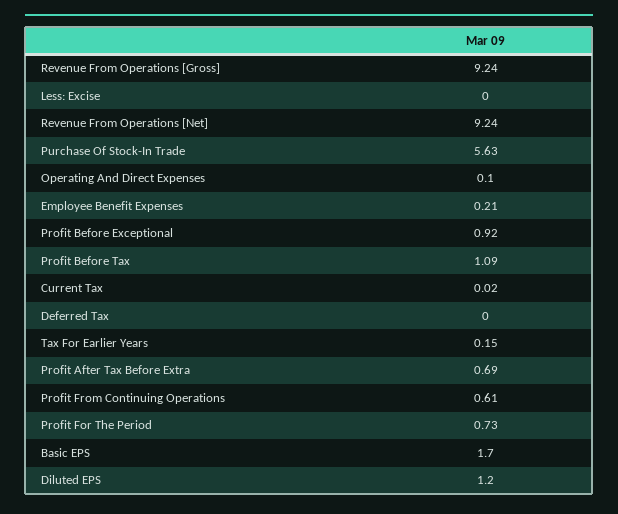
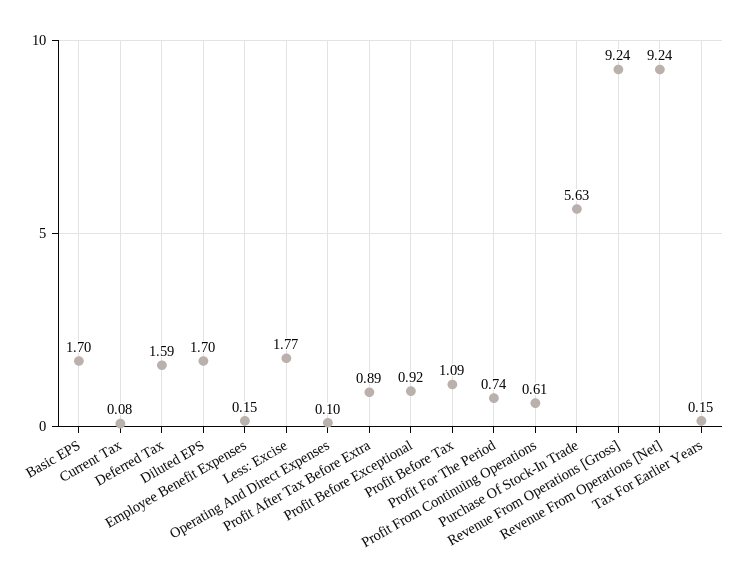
  {
    "Revenue From Operations [Gross]": 9.24,
-   "Less: Excise": 0,
+   "Less: Excise": 1.77,
    "Revenue From Operations [Net]": 9.24,
    "Purchase Of Stock-In Trade": 5.63,
    "Operating And Direct Expenses": 0.1,
-   "Employee Benefit Expenses": 0.21,
+   "Employee Benefit Expenses": 0.15,
    "Profit Before Exceptional": 0.92,
    "Profit Before Tax": 1.09,
-   "Current Tax": 0.02,
+   "Current Tax": 0.08,
-   "Deferred Tax": 0,
+   "Deferred Tax": 1.59,
    "Tax For Earlier Years": 0.15,
-   "Profit After Tax Before Extra": 0.69,
+   "Profit After Tax Before Extra": 0.89,
    "Profit From Continuing Operations": 0.61,
-   "Profit For The Period": 0.73,
+   "Profit For The Period": 0.74,
    "Basic EPS": 1.7,
-   "Diluted EPS": 1.2
+   "Diluted EPS": 1.7
  }

